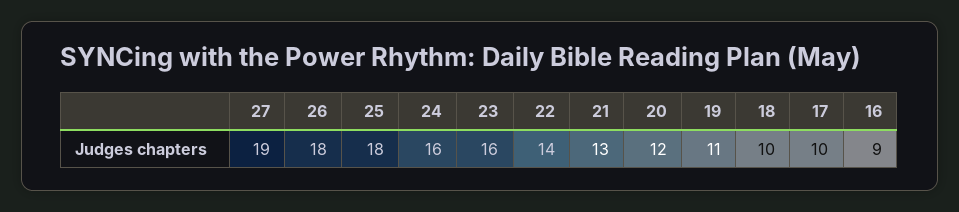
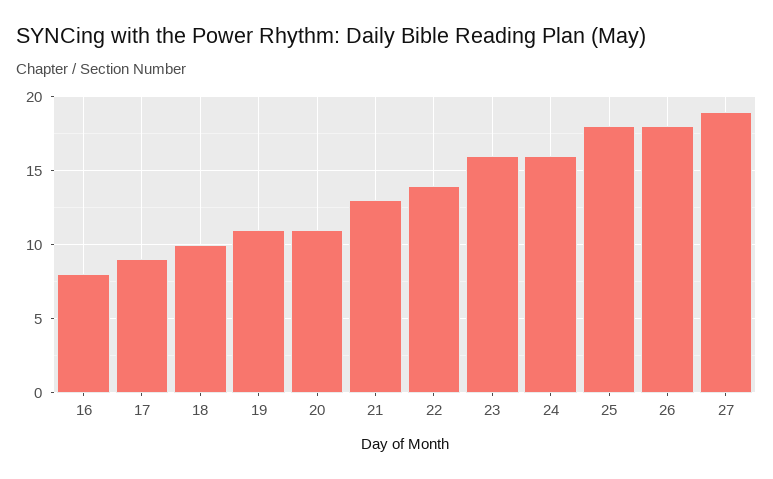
  {
    "27": 19,
    "26": 18,
    "25": 18,
    "24": 16,
    "23": 16,
    "22": 14,
    "21": 13,
-   "20": 12,
+   "20": 11,
    "19": 11,
    "18": 10,
-   "17": 10,
+   "17": 9,
-   "16": 9
+   "16": 8
  }

